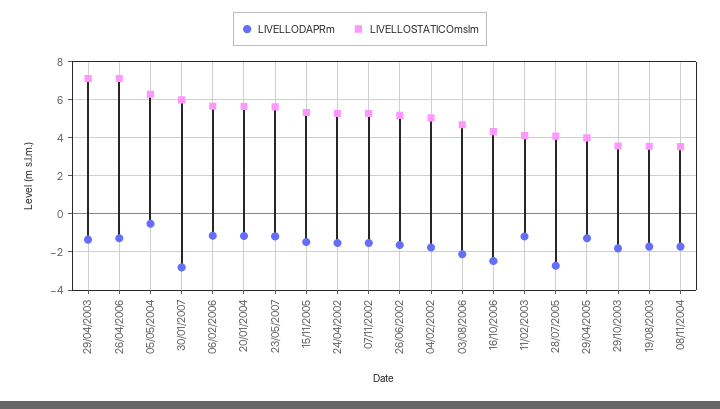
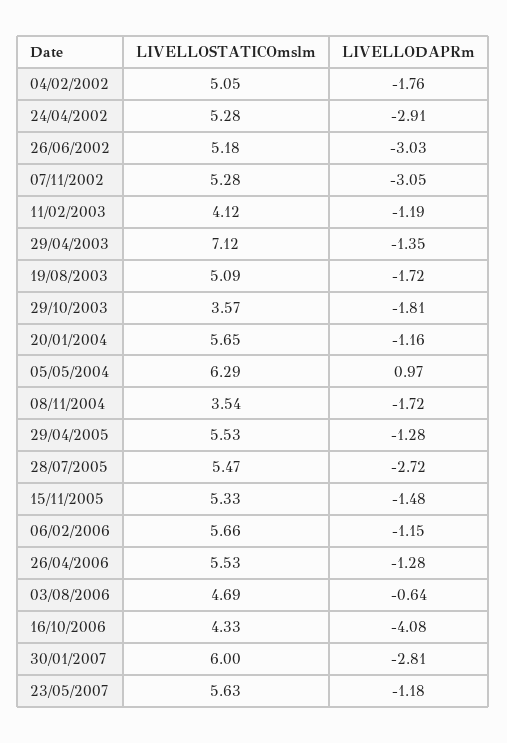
  {
    "LIVELLODAPRm": {
      "29/04/2003": -1.35,
      "26/04/2006": -1.28,
-     "05/05/2004": -0.5,
+     "05/05/2004": 0.97,
      "30/01/2007": -2.81,
      "06/02/2006": -1.15,
      "20/01/2004": -1.16,
      "23/05/2007": -1.18,
      "15/11/2005": -1.48,
-     "24/04/2002": -1.5,
+     "24/04/2002": -2.91,
-     "07/11/2002": -1.5,
+     "07/11/2002": -3.05,
-     "26/06/2002": -1.5,
+     "26/06/2002": -3.03,
      "04/02/2002": -1.76,
-     "03/08/2006": -2,
+     "03/08/2006": -0.64,
-     "16/10/2006": -2.5,
+     "16/10/2006": -4.08,
      "11/02/2003": -1.19,
      "28/07/2005": -2.72,
      "29/04/2005": -1.28,
      "29/10/2003": -1.81,
      "19/08/2003": -1.72,
      "08/11/2004": -1.72
    },
    "LIVELLOSTATICOmslm": {
      "29/04/2003": 7.12,
-     "26/04/2006": 7,
+     "26/04/2006": 5.53,
      "05/05/2004": 6.29,
      "30/01/2007": 6,
      "06/02/2006": 5.66,
      "20/01/2004": 5.65,
      "23/05/2007": 5.63,
      "15/11/2005": 5.33,
      "24/04/2002": 5.28,
      "07/11/2002": 5.28,
      "26/06/2002": 5.18,
      "04/02/2002": 5.05,
      "03/08/2006": 4.69,
      "16/10/2006": 4.33,
      "11/02/2003": 4.12,
-     "28/07/2005": 4,
+     "28/07/2005": 5.47,
-     "29/04/2005": 4,
+     "29/04/2005": 5.53,
      "29/10/2003": 3.57,
-     "19/08/2003": 3.5,
+     "19/08/2003": 5.09,
      "08/11/2004": 3.54
    }
  }

